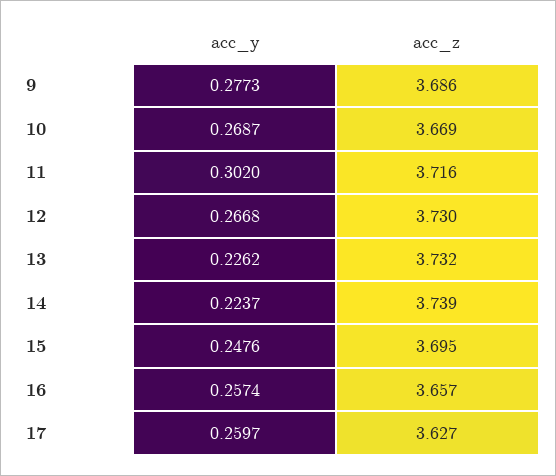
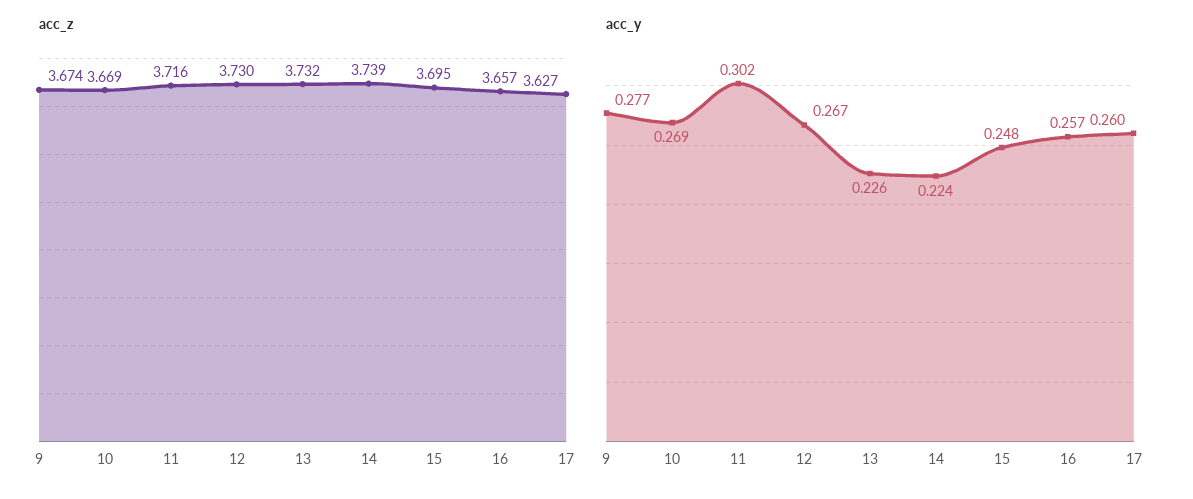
  {
    "acc_y": {
      "9": 0.2773,
      "10": 0.2687,
      "11": 0.302,
      "12": 0.2668,
      "13": 0.2262,
      "14": 0.2237,
      "15": 0.2476,
      "16": 0.2574,
      "17": 0.2597
    },
    "acc_z": {
-     "9": 3.686,
+     "9": 3.674,
      "10": 3.669,
      "11": 3.716,
      "12": 3.73,
      "13": 3.732,
      "14": 3.739,
      "15": 3.695,
      "16": 3.657,
      "17": 3.627
    }
  }

